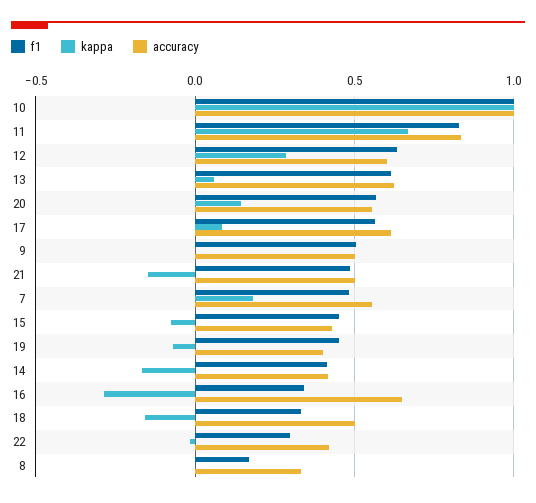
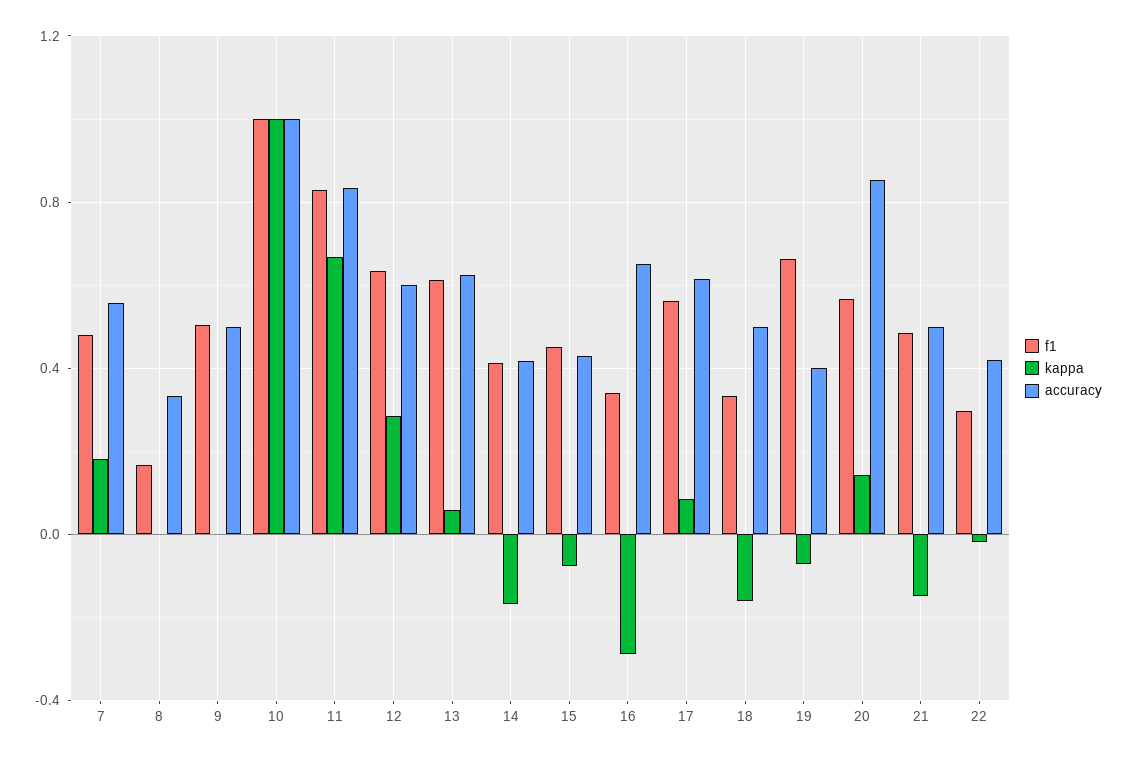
  {
    "f1": {
      "10": 1,
      "11": 0.85,
      "12": 0.65,
      "13": 0.6,
      "20": 0.55,
      "17": 0.55,
      "9": 0.5,
      "21": 0.5,
      "7": 0.5,
      "15": 0.45,
-     "19": 0.45,
+     "19": 0.65,
      "14": 0.4,
      "16": 0.35,
      "18": 0.35,
      "22": 0.3,
      "8": 0.15
    },
    "kappa": {
      "10": 1,
      "11": 0.65,
      "12": 0.3,
      "13": 0.05,
      "20": 0.15,
      "17": 0.1,
      "9": 0,
      "21": -0.15,
      "7": 0.2,
      "15": -0.1,
      "19": -0.05,
      "14": -0.15,
      "16": -0.3,
      "18": -0.15,
      "22": 0,
      "8": 0
    },
    "accuracy": {
      "10": 1,
      "11": 0.85,
      "12": 0.6,
      "13": 0.65,
-     "20": 0.55,
+     "20": 0.85,
      "17": 0.6,
      "9": 0.5,
      "21": 0.5,
      "7": 0.55,
      "15": 0.45,
      "19": 0.4,
      "14": 0.4,
      "16": 0.65,
      "18": 0.5,
      "22": 0.4,
      "8": 0.35
    }
  }

